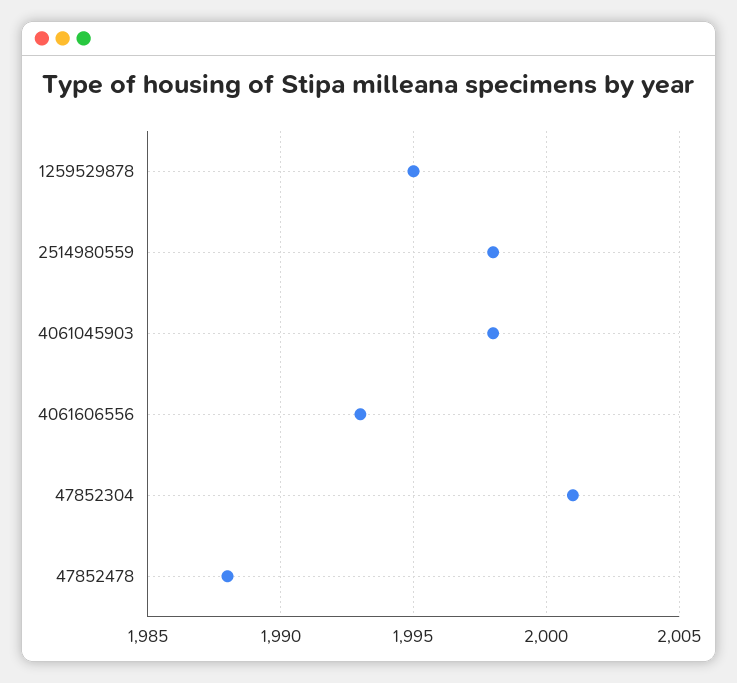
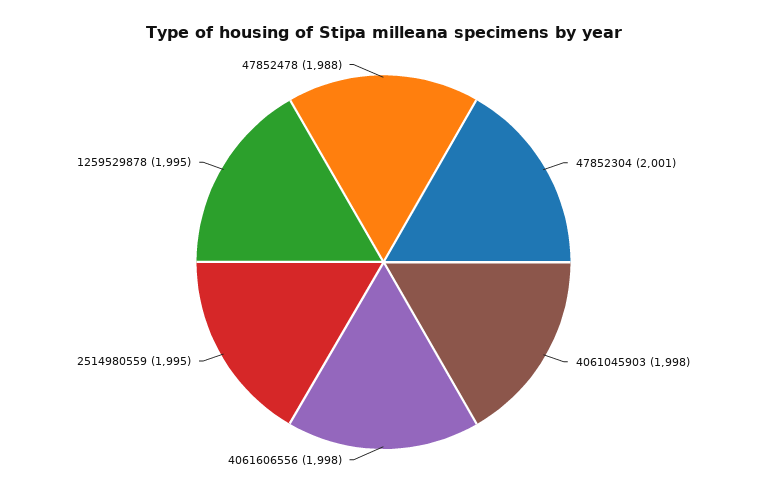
  {
    "1259529878": 1995,
-   "2514980559": 1998,
+   "2514980559": 1995,
    "4061045903": 1998,
-   "4061606556": 1993,
+   "4061606556": 1998,
    "47852304": 2001,
    "47852478": 1988
  }

